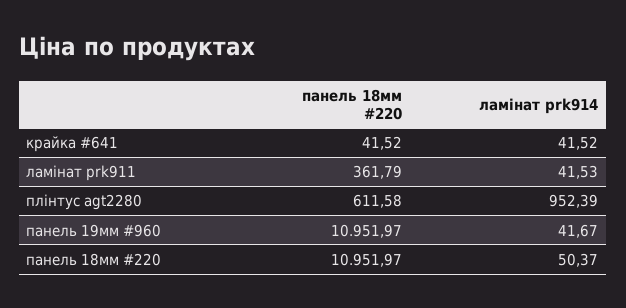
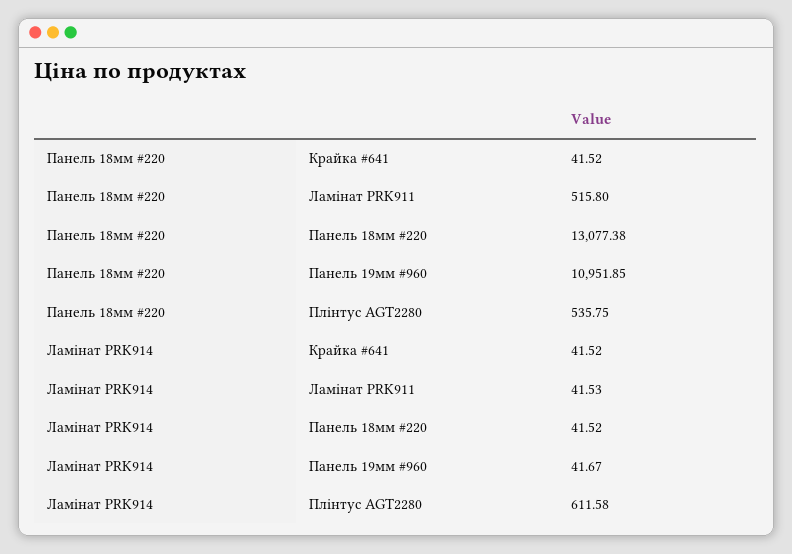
  {
    "панель 18мм #220": {
      "крайка #641": 41.52,
-     "ламінат prk911": 361.79,
+     "ламінат prk911": 515.8,
-     "плінтус agt2280": 611.58,
+     "плінтус agt2280": 535.75,
-     "панель 19мм #960": 10951.97,
+     "панель 19мм #960": 10951.85,
-     "панель 18мм #220": 10951.97
+     "панель 18мм #220": 13077.38
    },
    "ламінат prk914": {
      "крайка #641": 41.52,
      "ламінат prk911": 41.53,
-     "плінтус agt2280": 952.39,
+     "плінтус agt2280": 611.58,
      "панель 19мм #960": 41.67,
-     "панель 18мм #220": 50.37
+     "панель 18мм #220": 41.52
    }
  }

